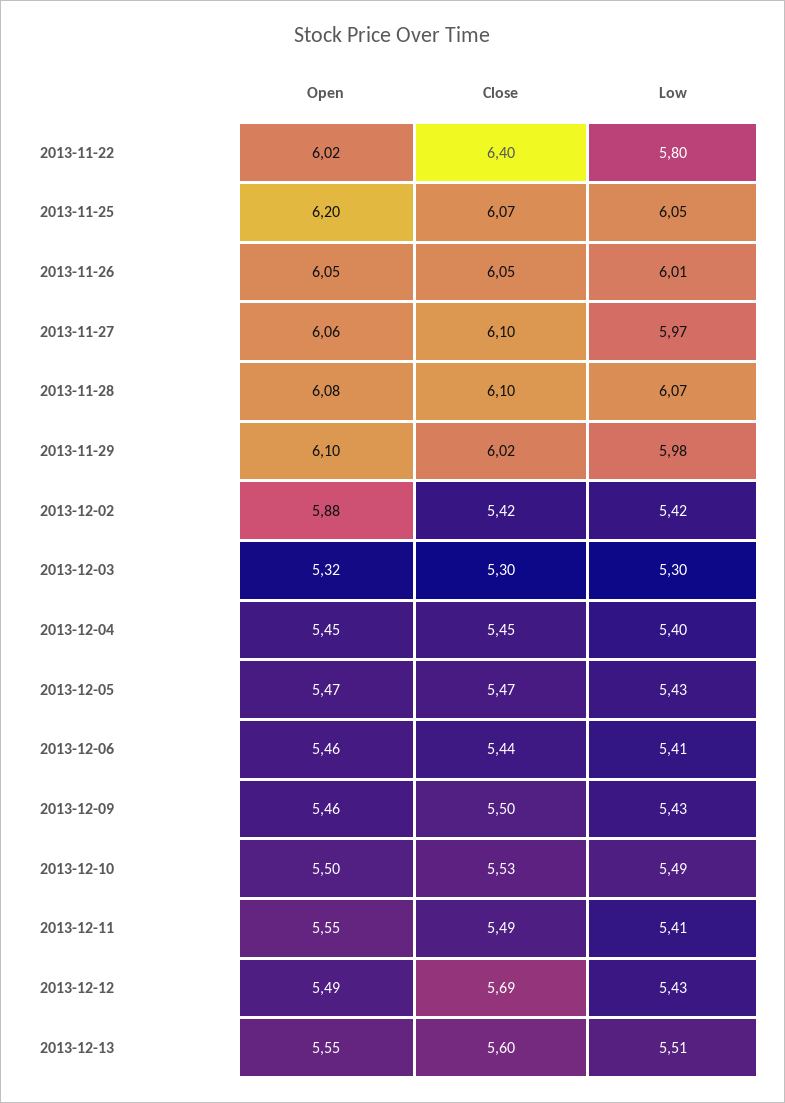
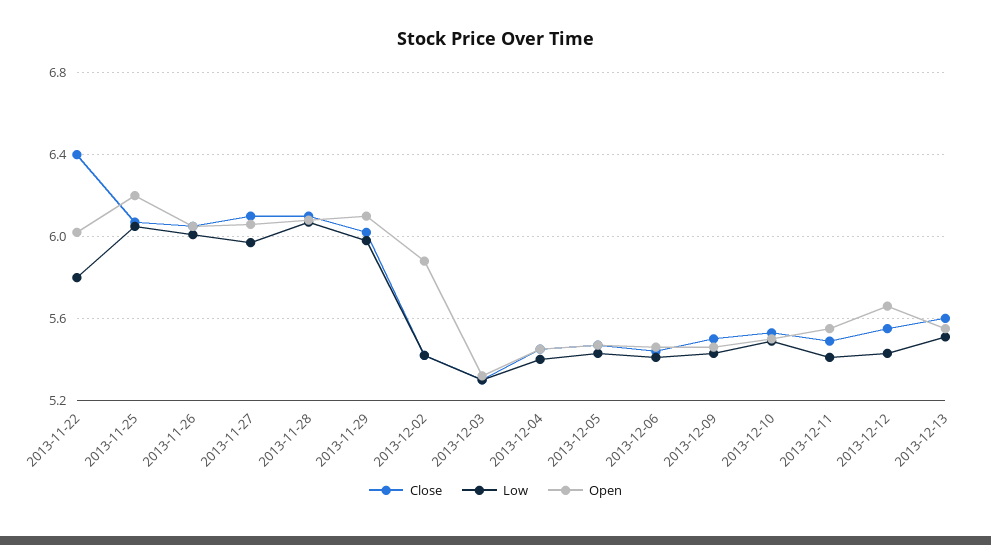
  {
    "Open": {
      "2013-11-22": 6.02,
      "2013-11-25": 6.2,
      "2013-11-26": 6.05,
      "2013-11-27": 6.06,
      "2013-11-28": 6.08,
      "2013-11-29": 6.1,
      "2013-12-02": 5.88,
      "2013-12-03": 5.32,
      "2013-12-04": 5.45,
      "2013-12-05": 5.47,
      "2013-12-06": 5.46,
      "2013-12-09": 5.46,
      "2013-12-10": 5.5,
      "2013-12-11": 5.55,
-     "2013-12-12": 5.49,
+     "2013-12-12": 5.65,
      "2013-12-13": 5.55
    },
    "Close": {
      "2013-11-22": 6.4,
      "2013-11-25": 6.07,
      "2013-11-26": 6.05,
      "2013-11-27": 6.1,
      "2013-11-28": 6.1,
      "2013-11-29": 6.02,
      "2013-12-02": 5.42,
      "2013-12-03": 5.3,
      "2013-12-04": 5.45,
      "2013-12-05": 5.47,
      "2013-12-06": 5.44,
      "2013-12-09": 5.5,
      "2013-12-10": 5.53,
      "2013-12-11": 5.49,
-     "2013-12-12": 5.69,
+     "2013-12-12": 5.55,
      "2013-12-13": 5.6
    },
    "Low": {
      "2013-11-22": 5.8,
      "2013-11-25": 6.05,
      "2013-11-26": 6.01,
      "2013-11-27": 5.97,
      "2013-11-28": 6.07,
      "2013-11-29": 5.98,
      "2013-12-02": 5.42,
      "2013-12-03": 5.3,
      "2013-12-04": 5.4,
      "2013-12-05": 5.43,
      "2013-12-06": 5.41,
      "2013-12-09": 5.43,
      "2013-12-10": 5.49,
      "2013-12-11": 5.41,
      "2013-12-12": 5.43,
      "2013-12-13": 5.51
    }
  }

